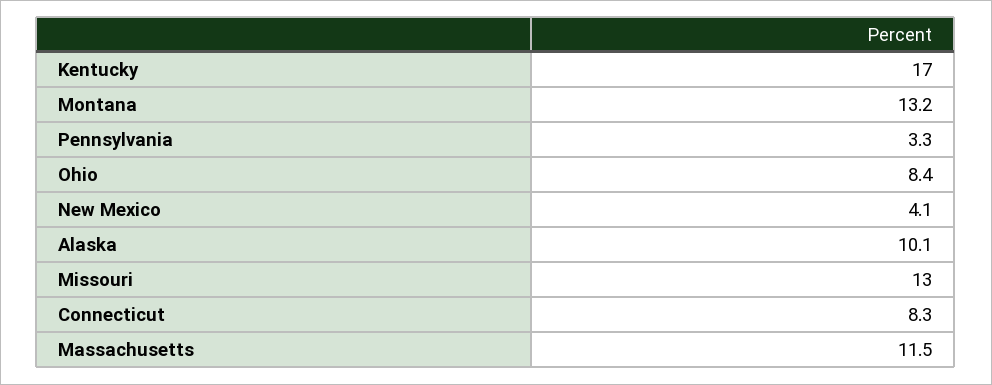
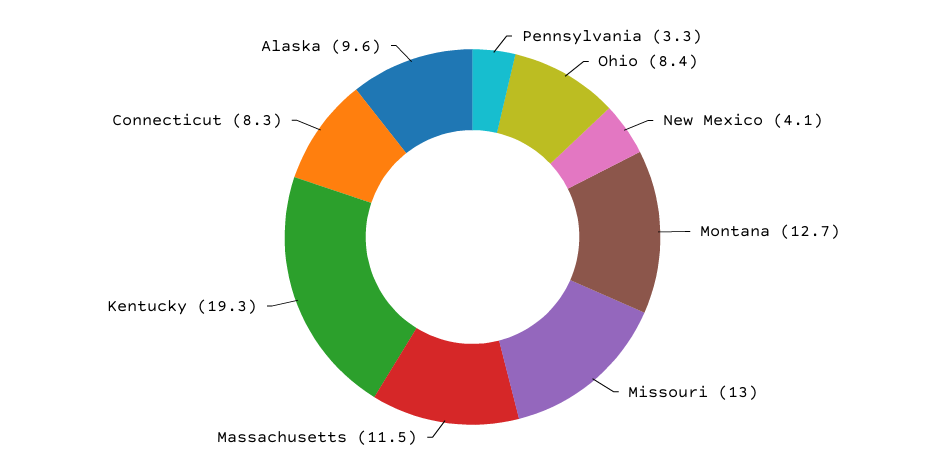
  {
-   "Kentucky": 17,
+   "Kentucky": 19.3,
-   "Montana": 13.2,
+   "Montana": 12.7,
    "Pennsylvania": 3.3,
    "Ohio": 8.4,
    "New Mexico": 4.1,
-   "Alaska": 10.1,
+   "Alaska": 9.6,
    "Missouri": 13,
    "Connecticut": 8.3,
    "Massachusetts": 11.5
  }

